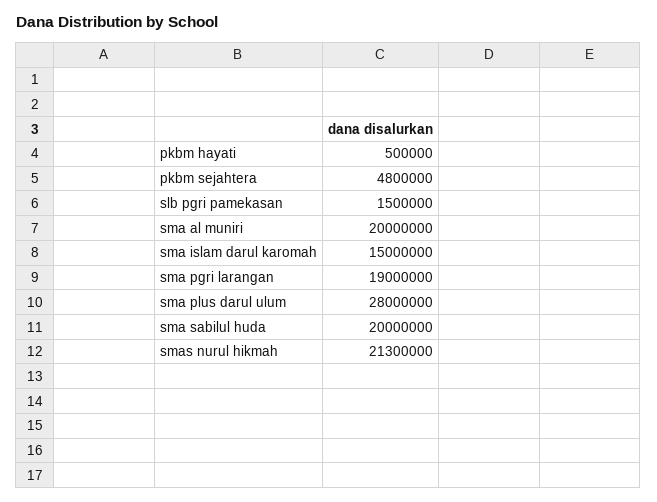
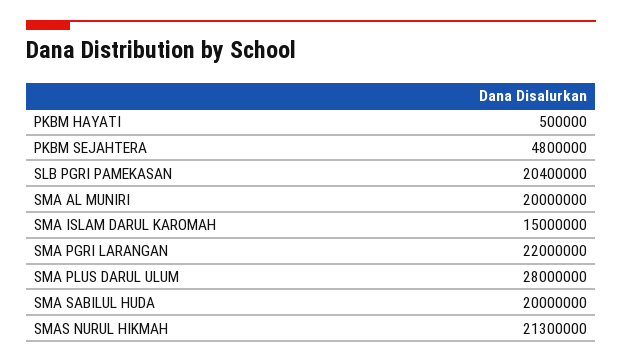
  {
    "pkbm hayati": 500000,
    "pkbm sejahtera": 4800000,
-   "slb pgri pamekasan": 1500000,
+   "slb pgri pamekasan": 20400000,
    "sma al muniri": 20000000,
    "sma islam darul karomah": 15000000,
-   "sma pgri larangan": 19000000,
+   "sma pgri larangan": 22000000,
    "sma plus darul ulum": 28000000,
    "sma sabilul huda": 20000000,
    "smas nurul hikmah": 21300000
  }

